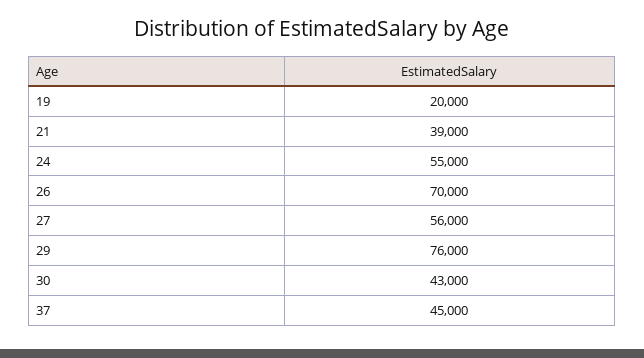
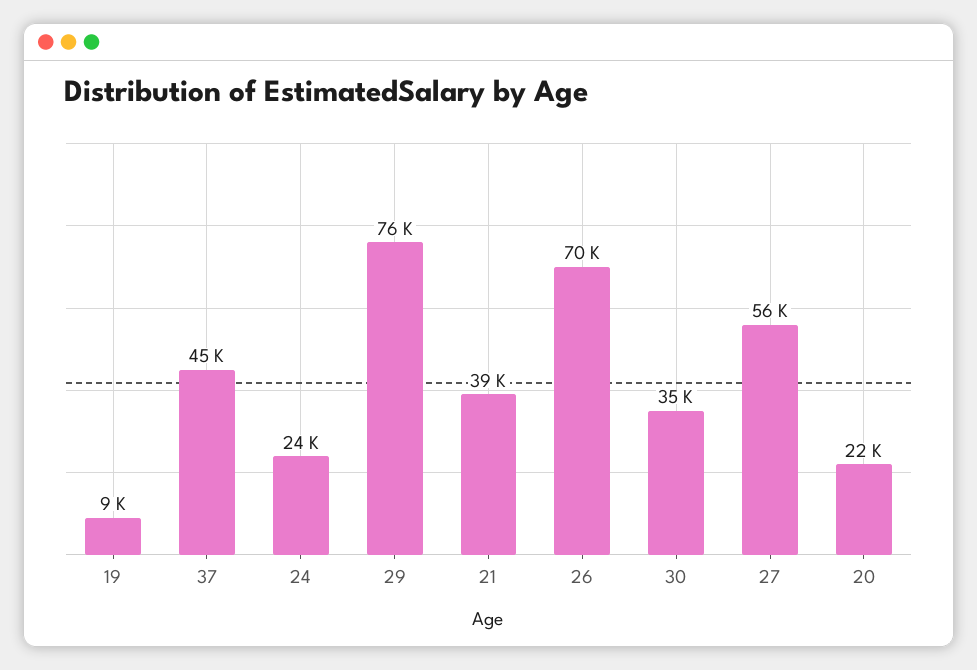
  {
-   "19": 20000,
+   "19": 9000,
    "21": 39000,
-   "24": 55000,
+   "24": 24000,
    "26": 70000,
    "27": 56000,
    "29": 76000,
-   "30": 43000,
+   "30": 35000,
-   "37": 45000
+   "37": 45000,
+   "20": 22000
  }

